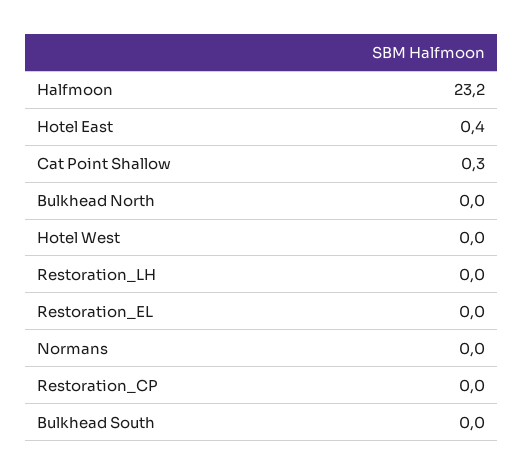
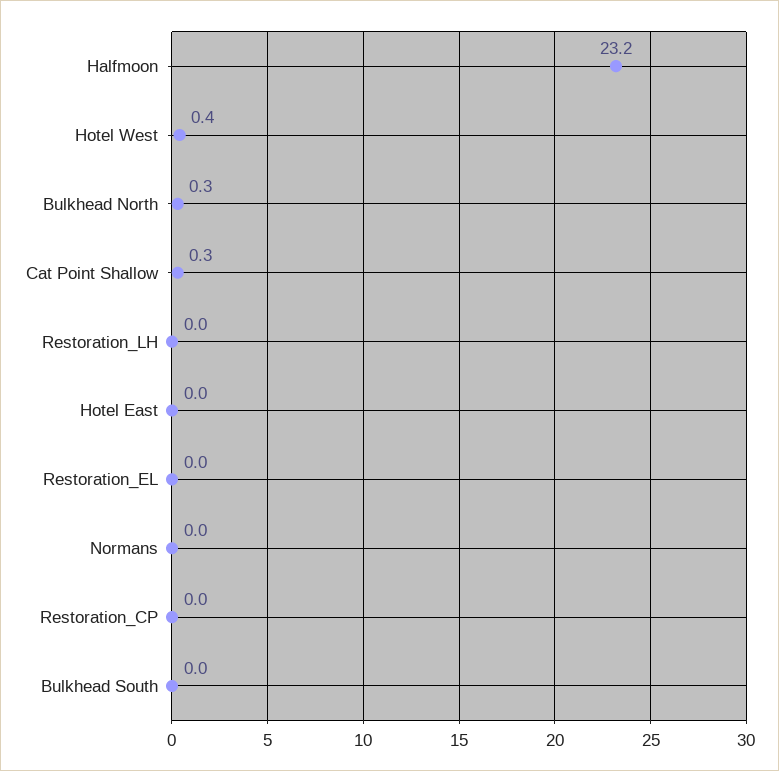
  {
    "Halfmoon": 23.2,
-   "Hotel East": 0.4,
+   "Hotel East": 0,
    "Cat Point Shallow": 0.3,
-   "Bulkhead North": 0,
+   "Bulkhead North": 0.3,
-   "Hotel West": 0,
+   "Hotel West": 0.4,
    "Restoration_LH": 0,
    "Restoration_EL": 0,
    "Normans": 0,
    "Restoration_CP": 0,
    "Bulkhead South": 0
  }

